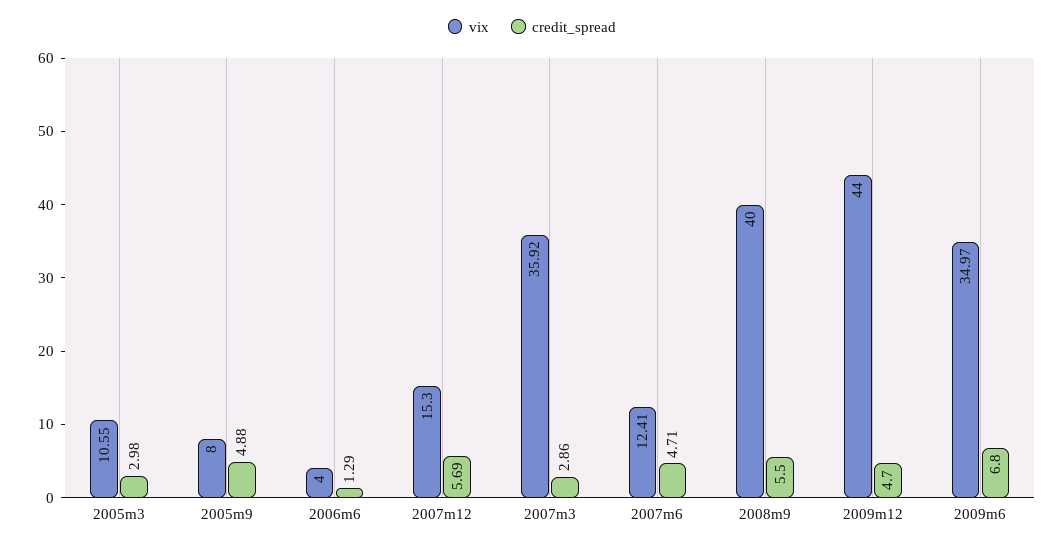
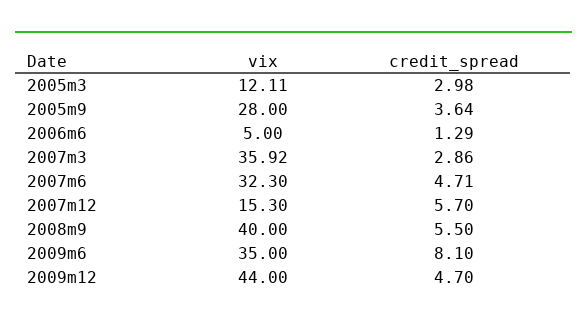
  {
    "vix": {
-     "2005m3": 10.55,
+     "2005m3": 12.11,
-     "2005m9": 8,
+     "2005m9": 28,
-     "2006m6": 4,
+     "2006m6": 5,
      "2007m12": 15.3,
      "2007m3": 35.92,
-     "2007m6": 12.41,
+     "2007m6": 32.3,
      "2008m9": 40,
      "2009m12": 44,
-     "2009m6": 34.97
+     "2009m6": 35
    },
    "credit_spread": {
      "2005m3": 2.98,
-     "2005m9": 4.88,
+     "2005m9": 3.64,
      "2006m6": 1.29,
-     "2007m12": 5.69,
+     "2007m12": 5.7,
      "2007m3": 2.86,
      "2007m6": 4.71,
      "2008m9": 5.5,
      "2009m12": 4.7,
-     "2009m6": 6.8
+     "2009m6": 8.1
    }
  }

